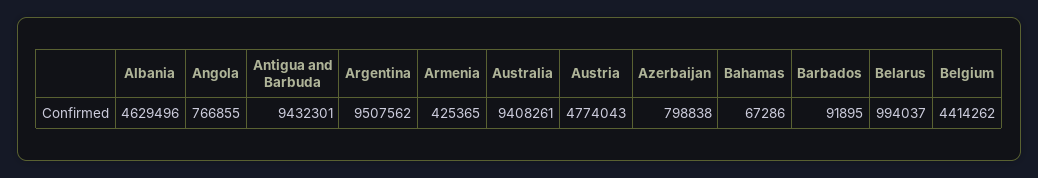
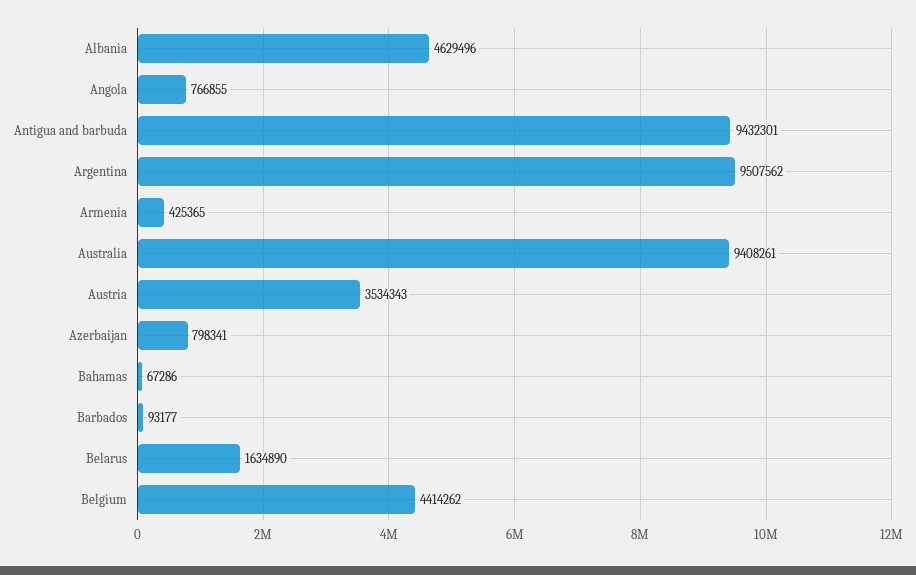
  {
    "Albania": 4629496,
    "Angola": 766855,
    "Antigua and Barbuda": 9432301,
    "Argentina": 9507562,
    "Armenia": 425365,
    "Australia": 9408261,
-   "Austria": 4774043,
+   "Austria": 3534343,
-   "Azerbaijan": 798838,
+   "Azerbaijan": 798341,
    "Bahamas": 67286,
-   "Barbados": 91895,
+   "Barbados": 93177,
-   "Belarus": 994037,
+   "Belarus": 1634890,
    "Belgium": 4414262
  }

